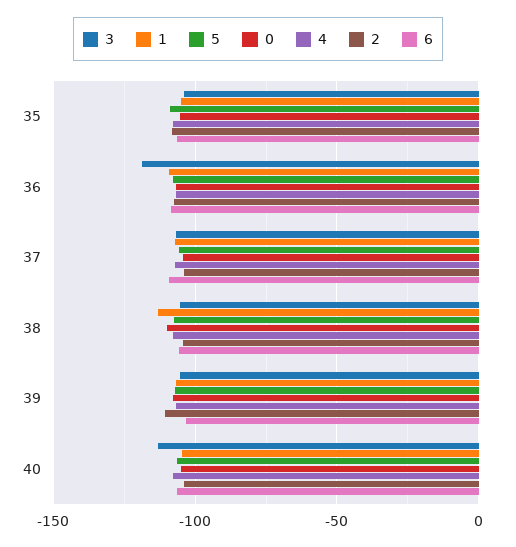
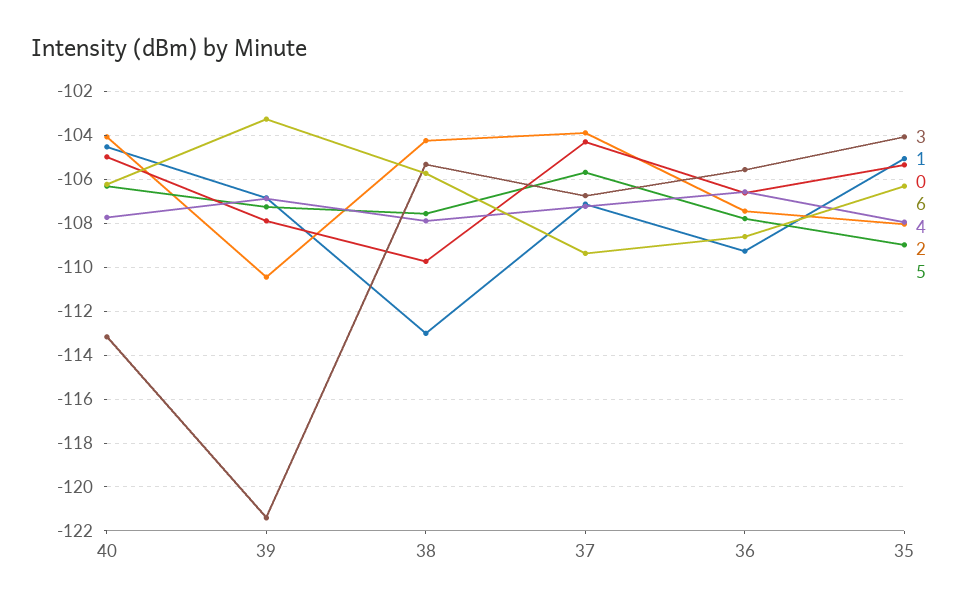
  {
    "3": {
      "35": -104,
-     "36": -120,
+     "36": -105.5,
      "37": -107,
      "38": -105.5,
-     "39": -105,
+     "39": -121.5,
      "40": -113
    },
    "1": {
      "35": -105,
      "36": -109.5,
      "37": -107,
      "38": -113,
      "39": -107,
      "40": -104.5
    },
    "5": {
      "35": -109,
      "36": -108,
      "37": -105.5,
      "38": -107.5,
      "39": -107.5,
      "40": -106.5
    },
    "0": {
      "35": -105.5,
      "36": -106.5,
      "37": -104.5,
      "38": -109.5,
      "39": -108,
      "40": -105
    },
    "4": {
      "35": -108,
      "36": -106.5,
      "37": -107,
      "38": -108,
      "39": -107,
      "40": -107.5
    },
    "2": {
      "35": -108,
      "36": -107.5,
      "37": -104,
      "38": -104.5,
      "39": -110.5,
      "40": -104
    },
    "6": {
      "35": -106.5,
      "36": -108.5,
      "37": -109.5,
      "38": -105.5,
      "39": -103.5,
      "40": -106
    }
  }

